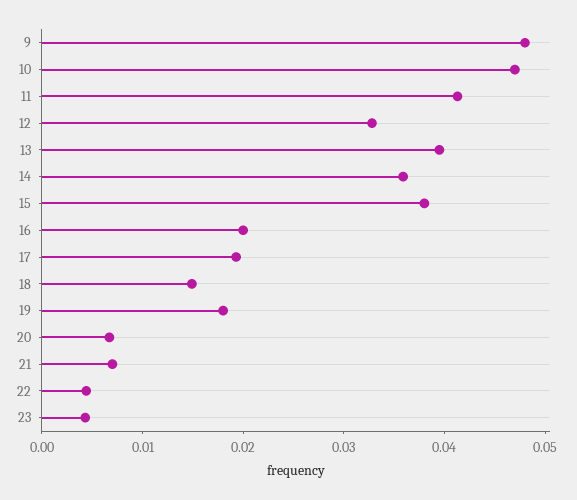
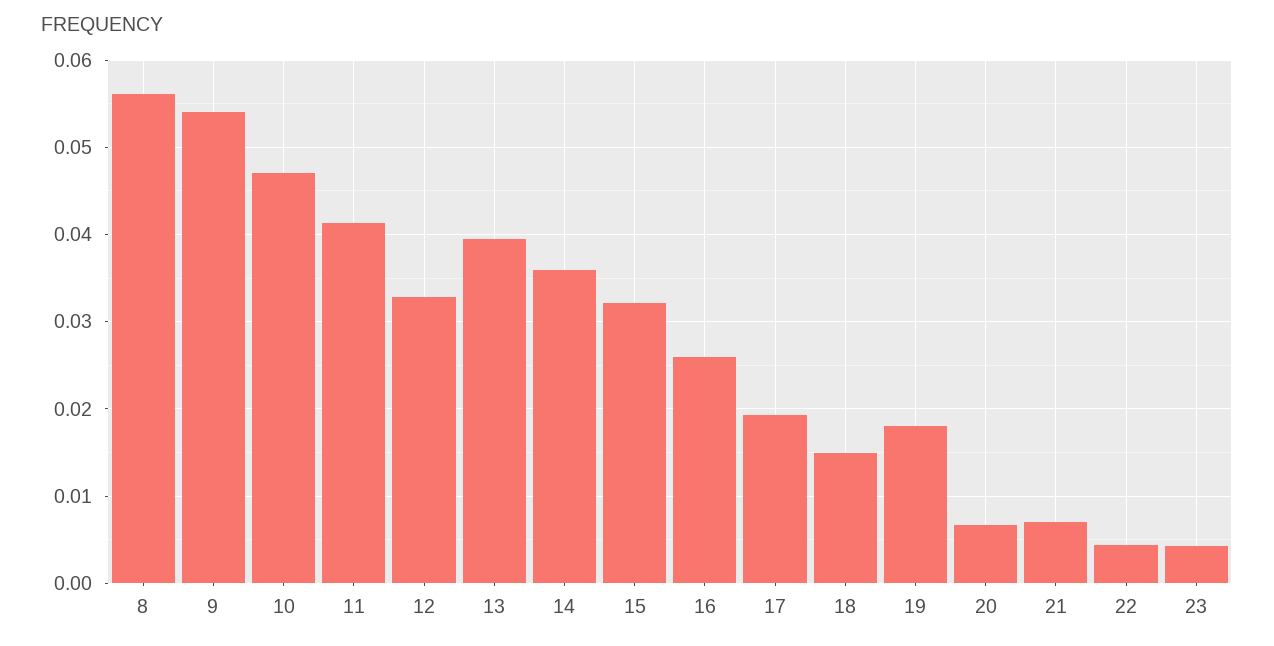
  {
-   "9": 0.048,
+   "9": 0.054,
    "10": 0.047,
    "11": 0.041,
    "12": 0.033,
    "13": 0.04,
    "14": 0.036,
-   "15": 0.038,
+   "15": 0.032,
-   "16": 0.02,
+   "16": 0.026,
    "17": 0.019,
    "18": 0.015,
    "19": 0.018,
    "20": 0.007,
    "21": 0.007,
    "22": 0.004,
-   "23": 0.004
+   "23": 0.004,
+   "8": 0.056
  }

